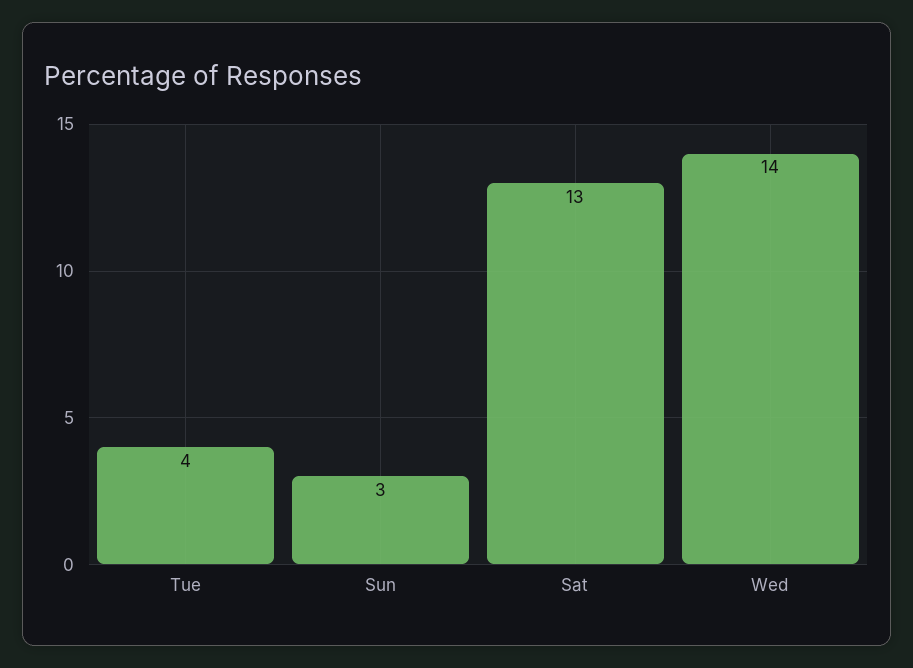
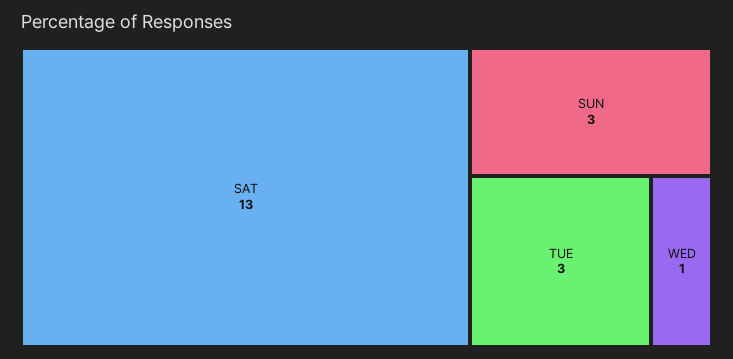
  {
-   "Tue": 4,
+   "Tue": 3,
    "Sun": 3,
    "Sat": 13,
-   "Wed": 14
+   "Wed": 1
  }

